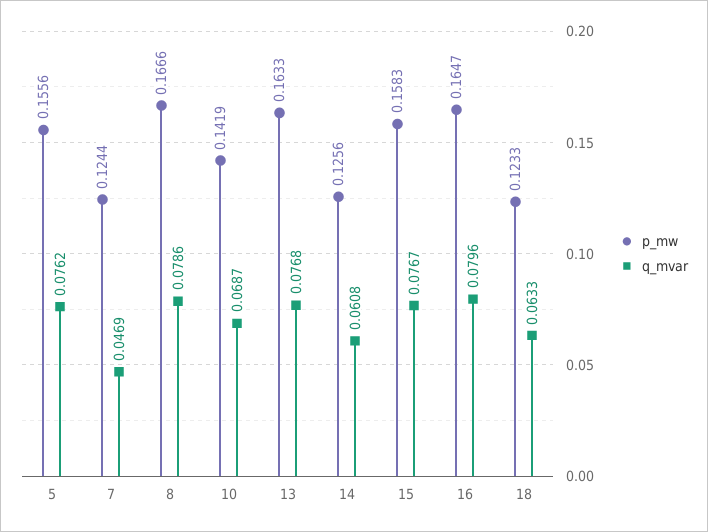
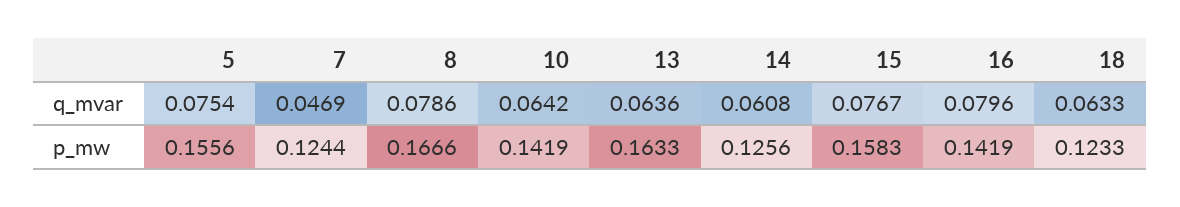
  {
    "p_mw": {
      "5": 0.1556,
      "7": 0.1244,
      "8": 0.1666,
      "10": 0.1419,
      "13": 0.1633,
      "14": 0.1256,
      "15": 0.1583,
-     "16": 0.1647,
+     "16": 0.1419,
      "18": 0.1233
    },
    "q_mvar": {
-     "5": 0.0762,
+     "5": 0.0754,
      "7": 0.0469,
      "8": 0.0786,
-     "10": 0.0687,
+     "10": 0.0642,
-     "13": 0.0768,
+     "13": 0.0636,
      "14": 0.0608,
      "15": 0.0767,
      "16": 0.0796,
      "18": 0.0633
    }
  }

